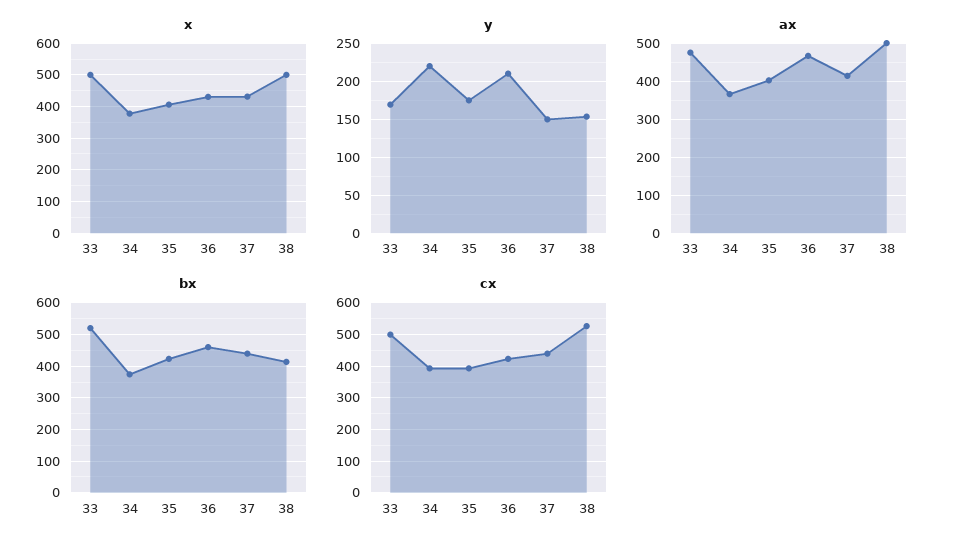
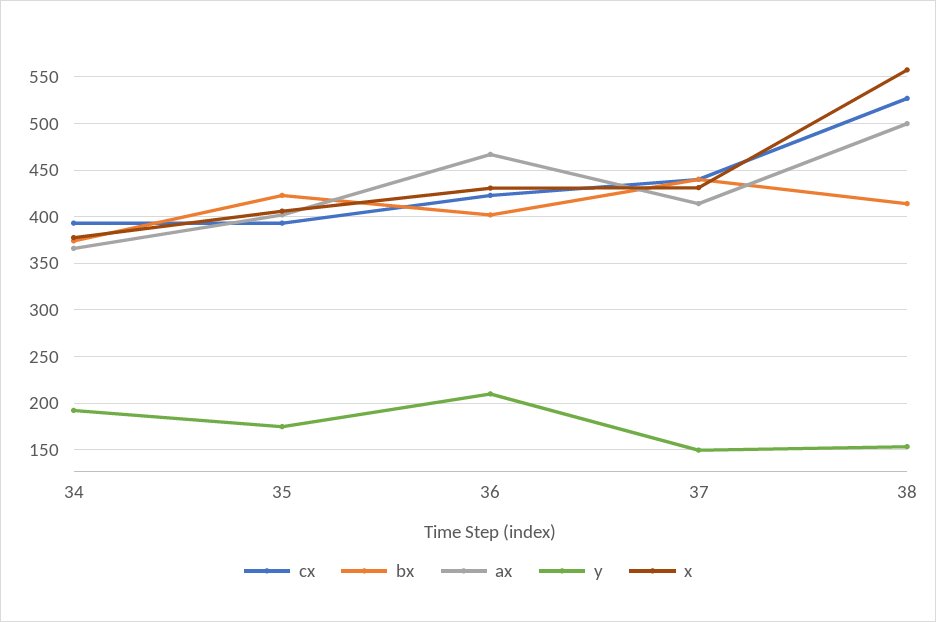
  {
    "x": {
-     "33": 500,
      "34": 380,
      "35": 410,
      "36": 430,
      "37": 430,
-     "38": 500
+     "38": 560
    },
    "y": {
-     "33": 170,
-     "34": 220,
+     "34": 190,
      "35": 170,
      "36": 210,
      "37": 150,
      "38": 150
    },
    "ax": {
-     "33": 480,
      "34": 370,
      "35": 400,
      "36": 470,
      "37": 410,
      "38": 500
    },
    "bx": {
-     "33": 520,
      "34": 370,
      "35": 420,
-     "36": 460,
+     "36": 400,
      "37": 440,
      "38": 410
    },
    "cx": {
-     "33": 500,
      "34": 390,
      "35": 390,
      "36": 420,
      "37": 440,
      "38": 530
    }
  }

